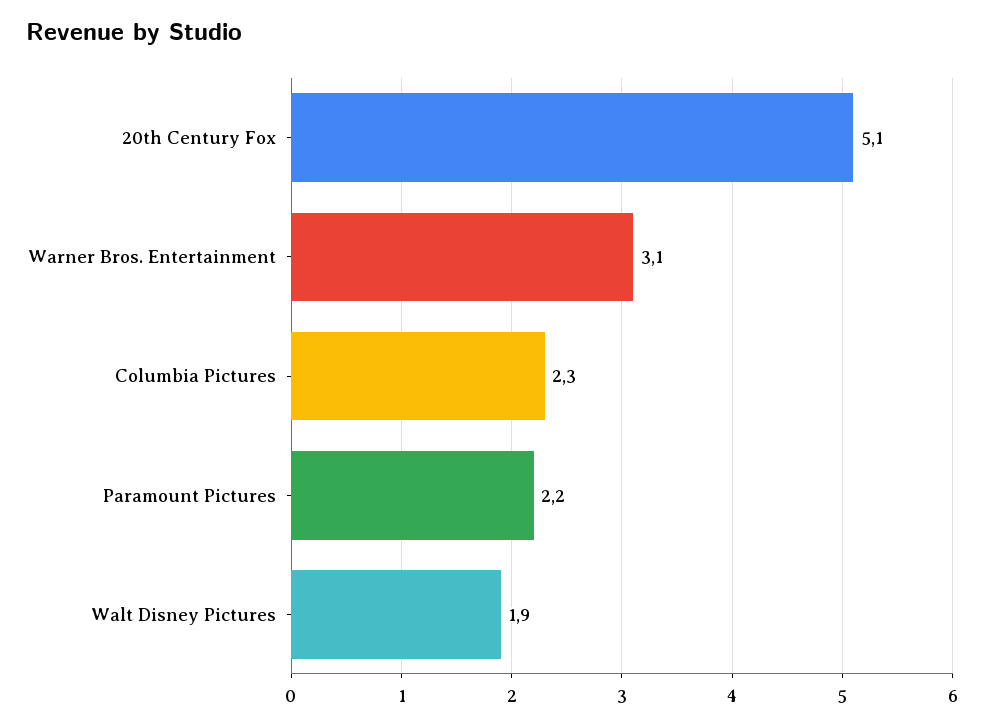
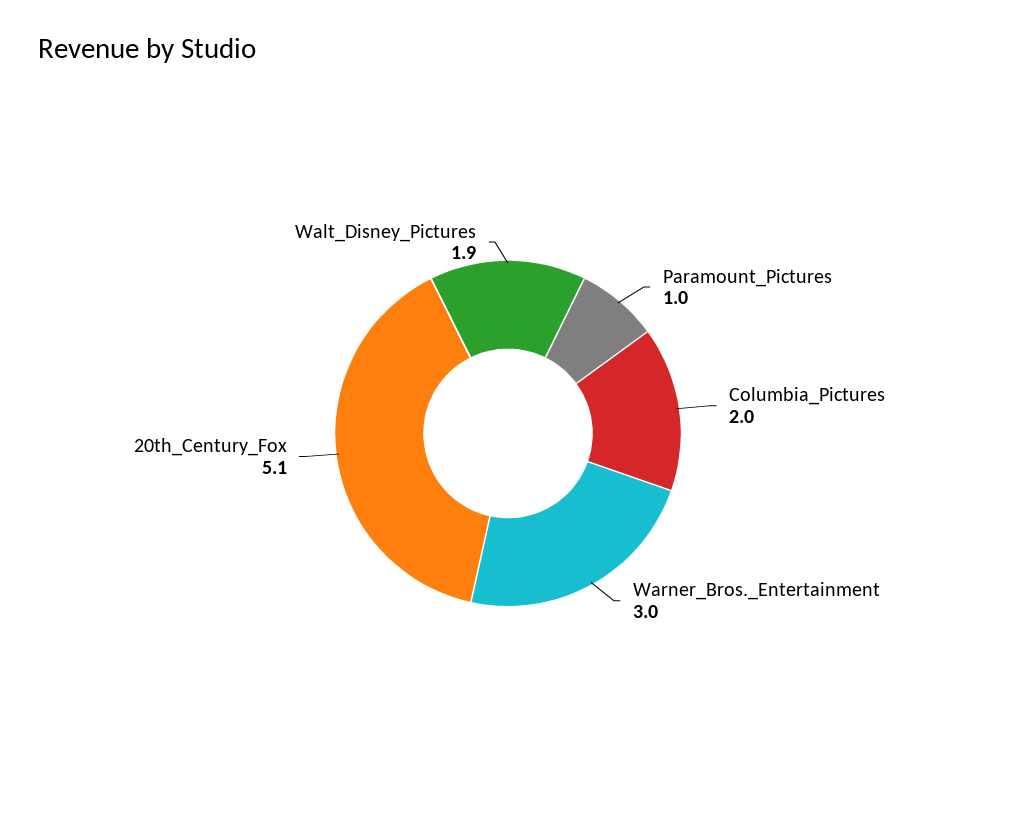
  {
    "20th Century Fox": 5.1,
-   "Warner Bros. Entertainment": 3.1,
+   "Warner Bros. Entertainment": 3,
-   "Columbia Pictures": 2.3,
+   "Columbia Pictures": 2,
-   "Paramount Pictures": 2.2,
+   "Paramount Pictures": 1,
    "Walt Disney Pictures": 1.9
  }

